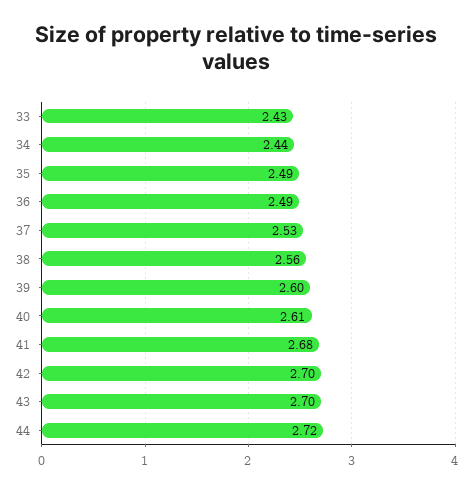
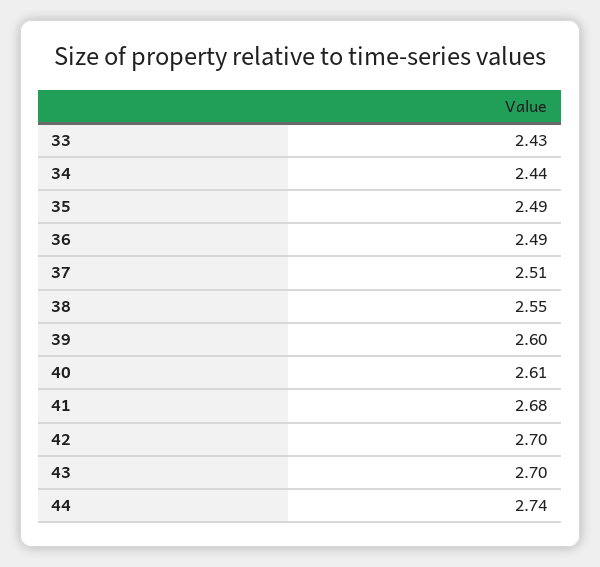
  {
    "33": 2.43,
    "34": 2.44,
    "35": 2.49,
    "36": 2.49,
-   "37": 2.53,
+   "37": 2.51,
-   "38": 2.56,
+   "38": 2.55,
    "39": 2.6,
    "40": 2.61,
    "41": 2.68,
    "42": 2.7,
    "43": 2.7,
-   "44": 2.72
+   "44": 2.74
  }

